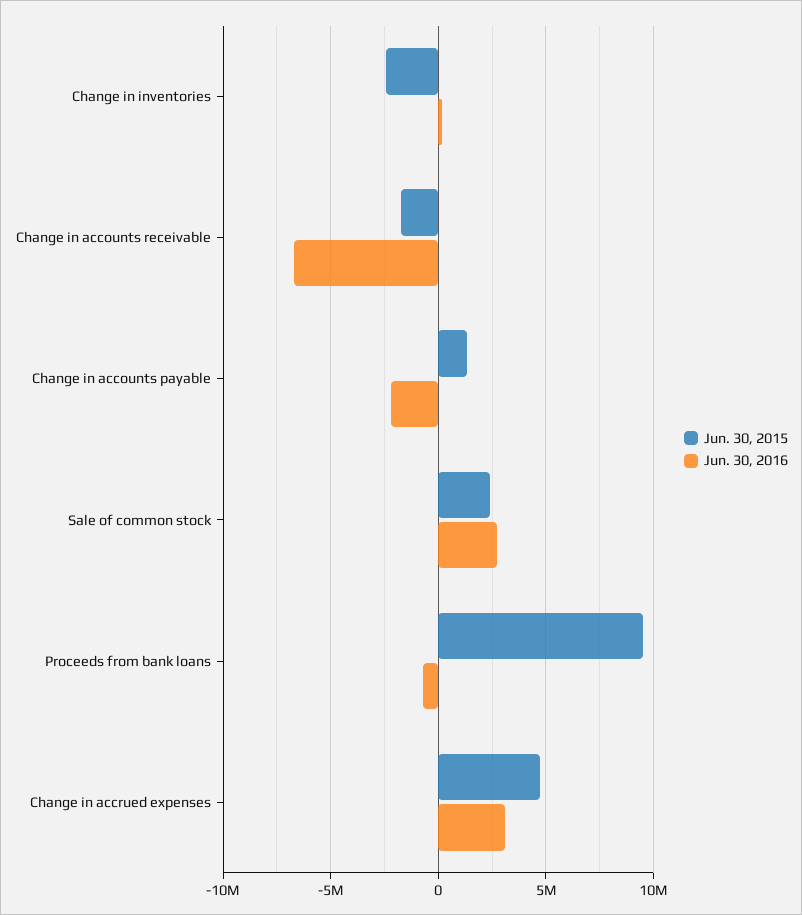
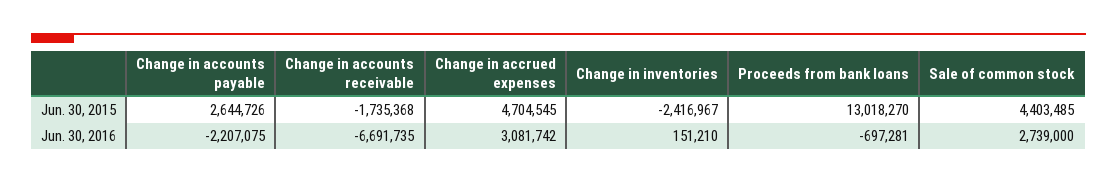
  {
    "Jun. 30, 2015": {
      "Change in inventories": -2416967,
      "Change in accounts receivable": -1735368,
-     "Change in accounts payable": 1500000,
+     "Change in accounts payable": 2644726,
-     "Sale of common stock": 2500000,
+     "Sale of common stock": 4403485,
-     "Proceeds from bank loans": 9500000,
+     "Proceeds from bank loans": 13018270,
      "Change in accrued expenses": 4704545
    },
    "Jun. 30, 2016": {
      "Change in inventories": 151210,
      "Change in accounts receivable": -6691735,
      "Change in accounts payable": -2207075,
      "Sale of common stock": 2739000,
      "Proceeds from bank loans": -697281,
      "Change in accrued expenses": 3081742
    }
  }

